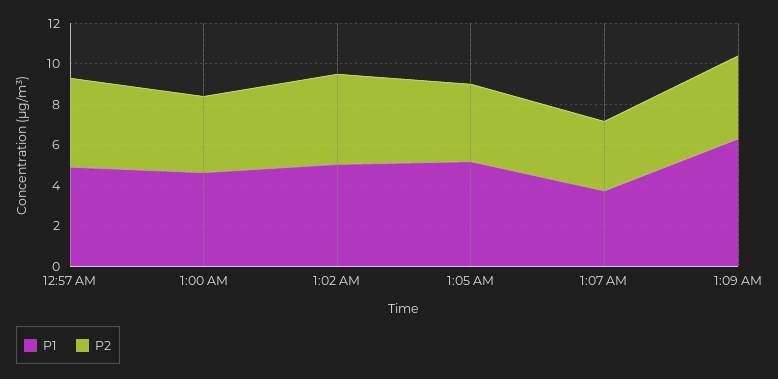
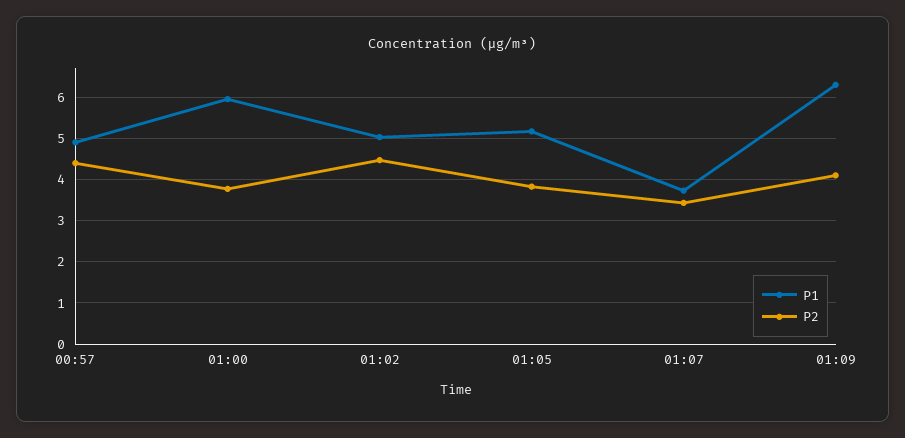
  {
    "P1": {
      "12:57 AM": 5,
-     "1:00 AM": 4.5,
+     "1:00 AM": 6,
      "1:02 AM": 5,
      "1:05 AM": 5.2,
      "1:07 AM": 3.8,
      "1:09 AM": 6.4
    },
    "P2": {
      "12:57 AM": 4.4,
      "1:00 AM": 3.8,
      "1:02 AM": 4.4,
      "1:05 AM": 3.8,
      "1:07 AM": 3.4,
      "1:09 AM": 4.2
    }
  }

